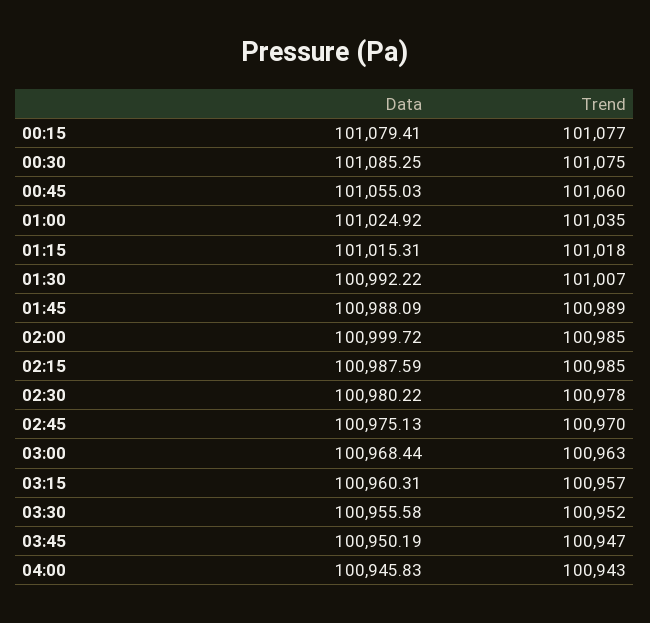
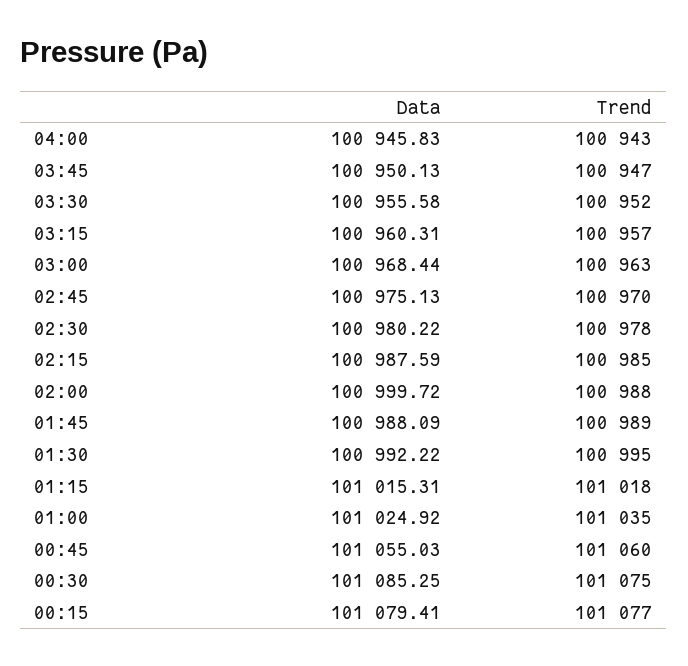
  {
    "Data": {
      "00:15": 101079.41,
      "00:30": 101085.25,
      "00:45": 101055.03,
      "01:00": 101024.92,
      "01:15": 101015.31,
      "01:30": 100992.22,
      "01:45": 100988.09,
      "02:00": 100999.72,
      "02:15": 100987.59,
      "02:30": 100980.22,
      "02:45": 100975.13,
      "03:00": 100968.44,
      "03:15": 100960.31,
      "03:30": 100955.58,
-     "03:45": 100950.19,
+     "03:45": 100950.13,
      "04:00": 100945.83
    },
    "Trend": {
      "00:15": 101077,
      "00:30": 101075,
      "00:45": 101060,
      "01:00": 101035,
      "01:15": 101018,
-     "01:30": 101007,
+     "01:30": 100995,
      "01:45": 100989,
-     "02:00": 100985,
+     "02:00": 100988,
      "02:15": 100985,
      "02:30": 100978,
      "02:45": 100970,
      "03:00": 100963,
      "03:15": 100957,
      "03:30": 100952,
      "03:45": 100947,
      "04:00": 100943
    }
  }

